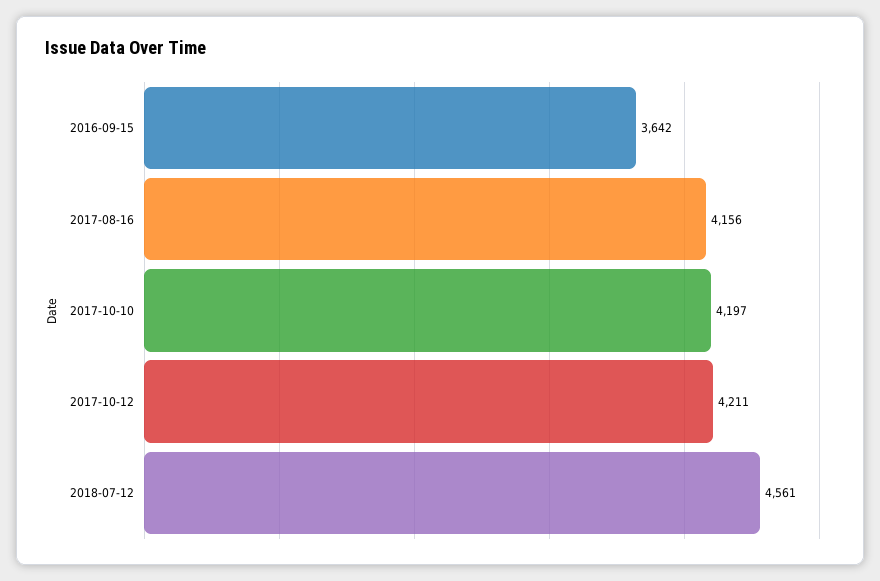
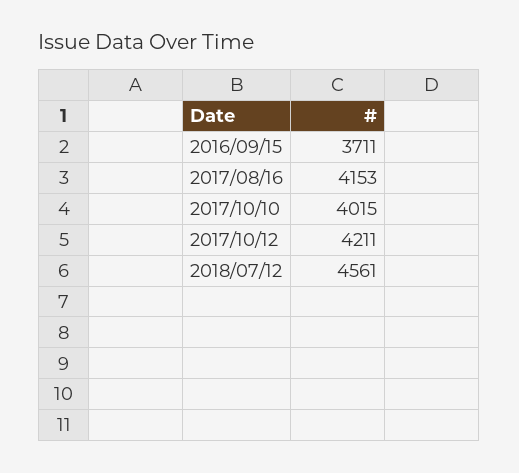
  {
-   "2016-09-15": 3642,
+   "2016-09-15": 3711,
-   "2017-08-16": 4156,
+   "2017-08-16": 4153,
-   "2017-10-10": 4197,
+   "2017-10-10": 4015,
    "2017-10-12": 4211,
    "2018-07-12": 4561
  }

